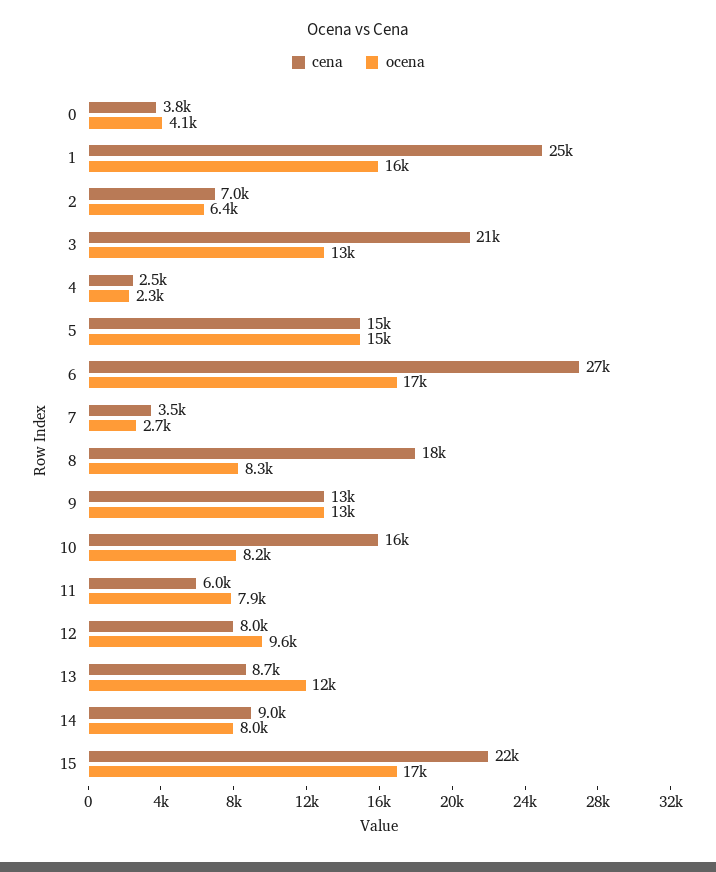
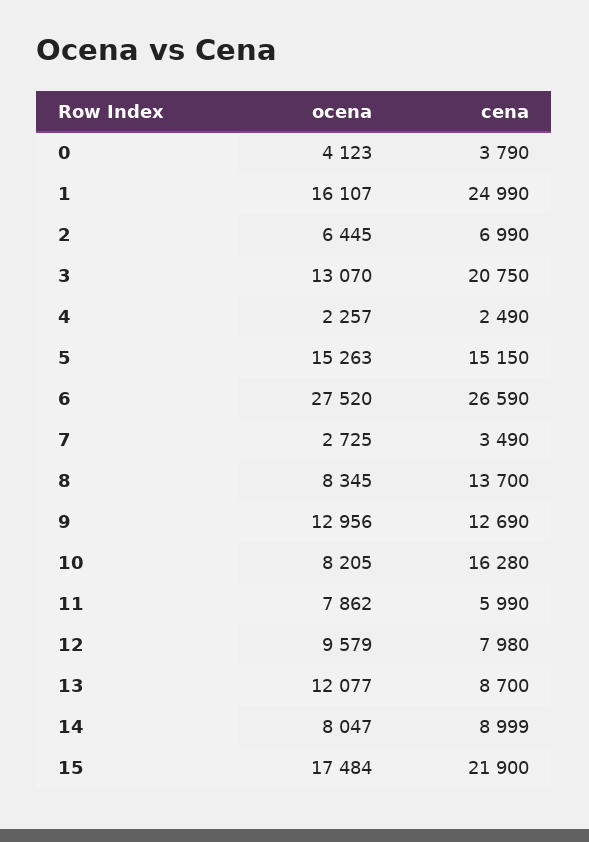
  {
    "cena": {
      "0": 3790,
      "1": 24990,
      "2": 6990,
      "3": 20750,
      "4": 2490,
      "5": 15150,
      "6": 26590,
      "7": 3490,
-     "8": 18000,
+     "8": 13700,
      "9": 12690,
      "10": 16280,
      "11": 5990,
      "12": 7980,
      "13": 8700,
      "14": 8999,
      "15": 21900
    },
    "ocena": {
      "0": 4123,
      "1": 16107,
      "2": 6445,
      "3": 13070,
      "4": 2257,
      "5": 15263,
-     "6": 17000,
+     "6": 27520,
      "7": 2725,
      "8": 8345,
      "9": 12956,
      "10": 8205,
      "11": 7862,
      "12": 9579,
      "13": 12077,
      "14": 8047,
      "15": 17484
    }
  }

